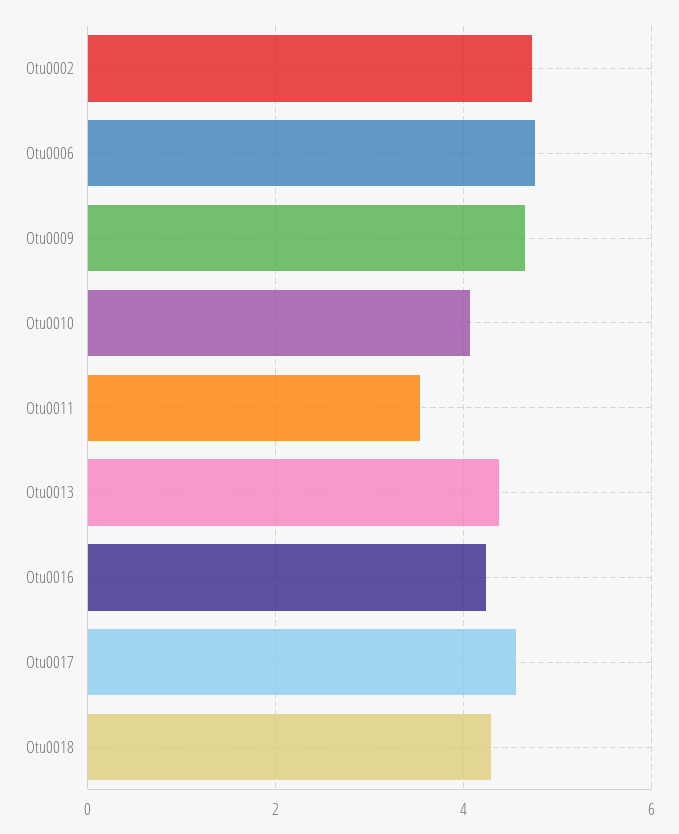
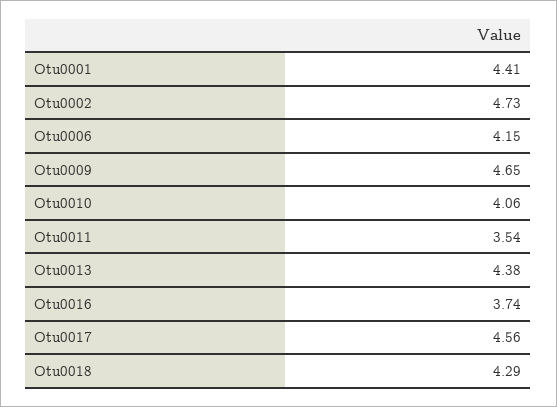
  {
    "Otu0002": 4.73,
-   "Otu0006": 4.8,
+   "Otu0006": 4.15,
    "Otu0009": 4.65,
    "Otu0010": 4.06,
    "Otu0011": 3.54,
    "Otu0013": 4.38,
-   "Otu0016": 4.2,
+   "Otu0016": 3.74,
    "Otu0017": 4.56,
-   "Otu0018": 4.29
+   "Otu0018": 4.29,
+   "Otu0001": 4.41
  }

